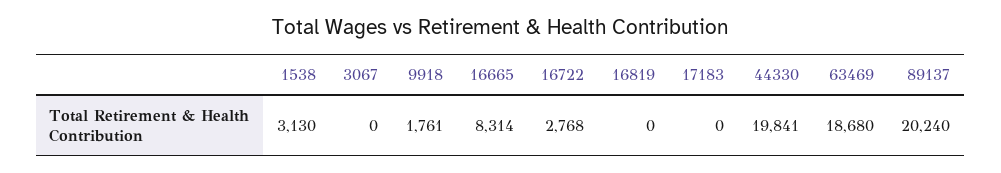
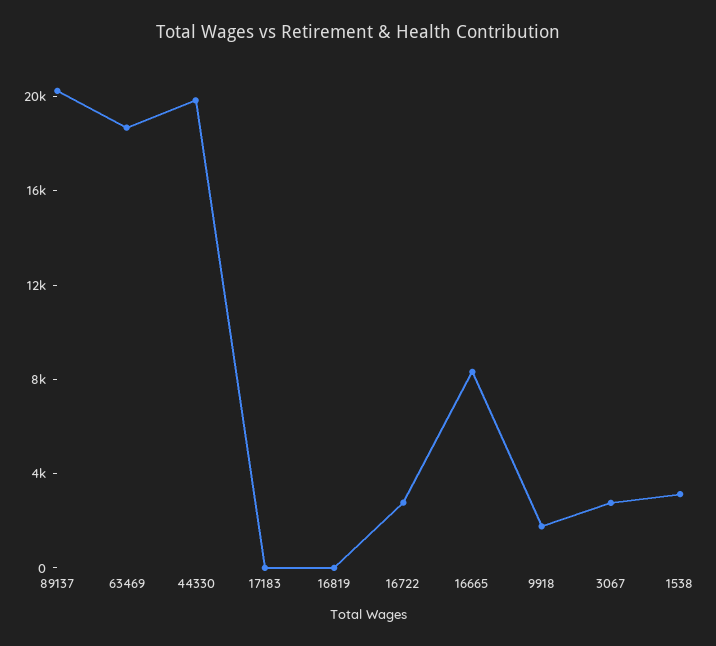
  {
    "1538": 3130,
-   "3067": 0,
+   "3067": 3000,
    "9918": 1761,
    "16665": 8314,
    "16722": 2768,
    "16819": 0,
    "17183": 0,
    "44330": 19841,
    "63469": 18680,
    "89137": 20240
  }

